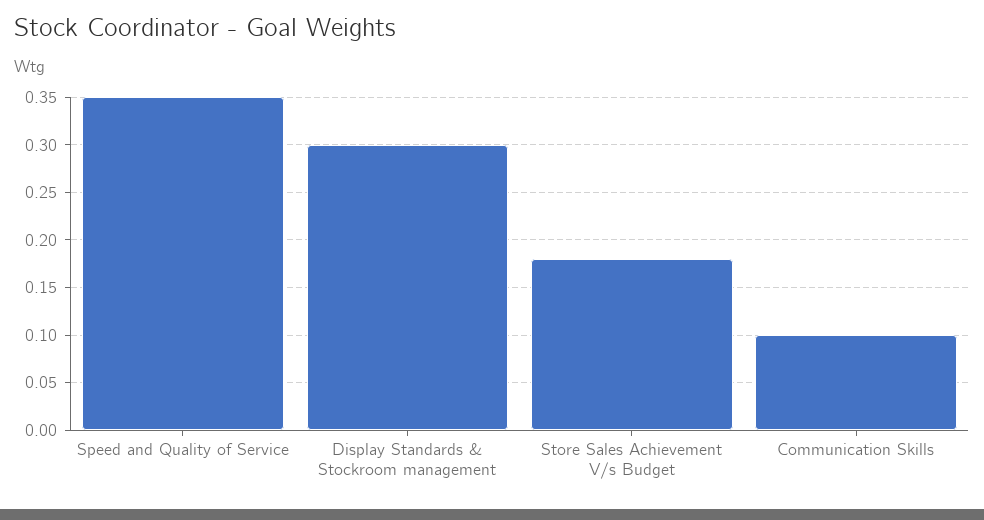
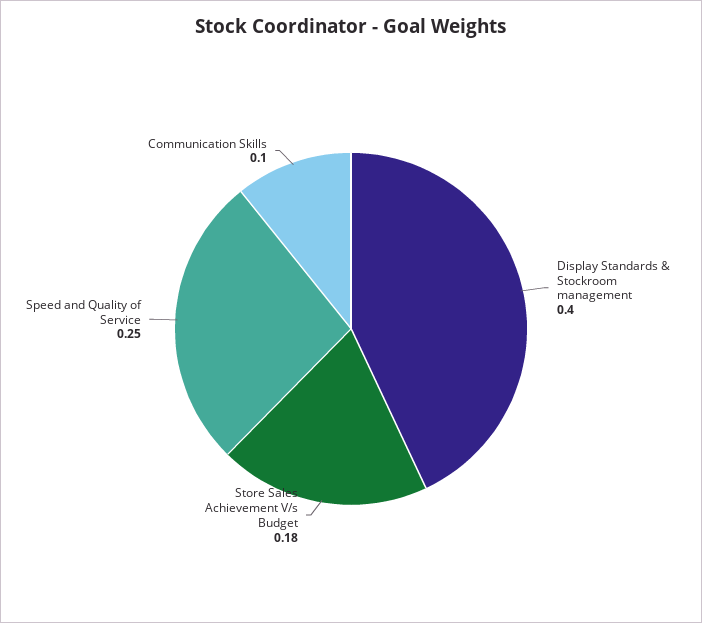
  {
-   "Speed and Quality of Service": 0.35,
+   "Speed and Quality of Service": 0.25,
-   "Display Standards & Stockroom management": 0.3,
+   "Display Standards & Stockroom management": 0.4,
    "Store Sales Achievement V/s Budget": 0.18,
    "Communication Skills": 0.1
  }

